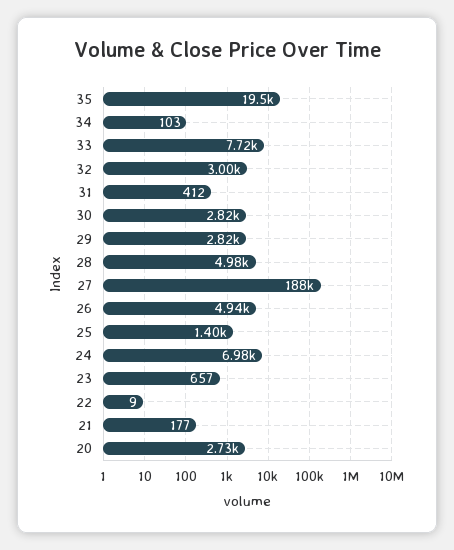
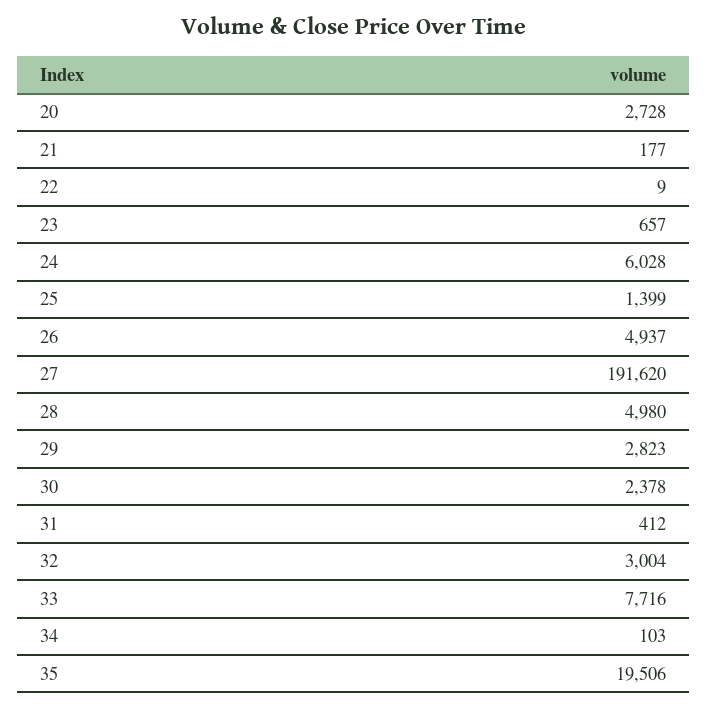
  {
    "35": 19506,
    "34": 103,
    "33": 7716,
    "32": 3004,
    "31": 412,
-   "30": 2820,
+   "30": 2378,
    "29": 2823,
    "28": 4980,
-   "27": 188000,
+   "27": 191620,
    "26": 4937,
    "25": 1399,
-   "24": 6980,
+   "24": 6028,
    "23": 657,
    "22": 9,
    "21": 177,
    "20": 2728
  }

